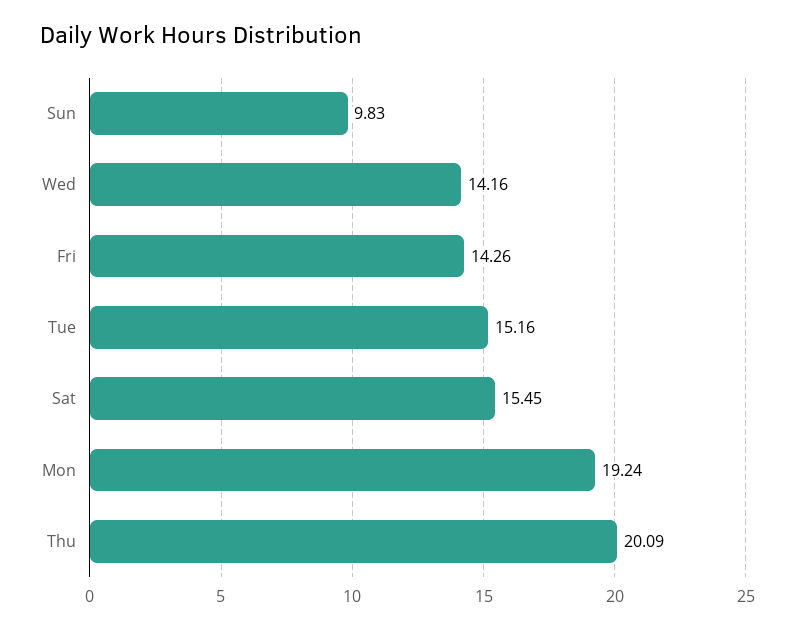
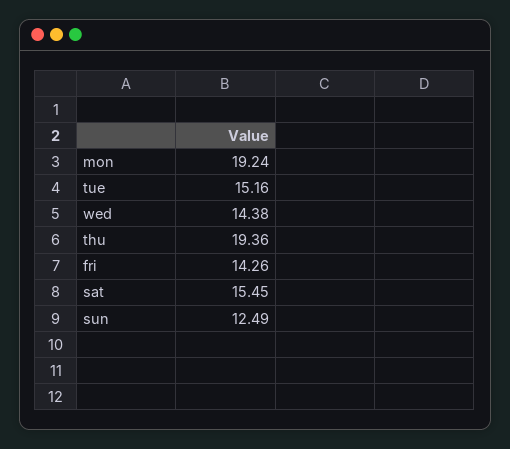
  {
-   "Sun": 9.83,
+   "Sun": 12.49,
-   "Wed": 14.16,
+   "Wed": 14.38,
    "Fri": 14.26,
    "Tue": 15.16,
    "Sat": 15.45,
    "Mon": 19.24,
-   "Thu": 20.09
+   "Thu": 19.36
  }

